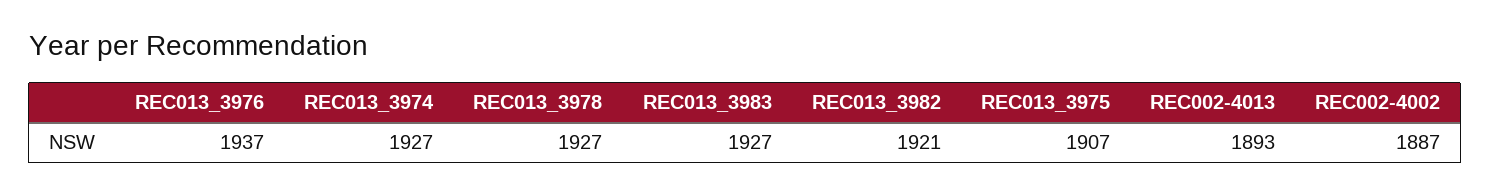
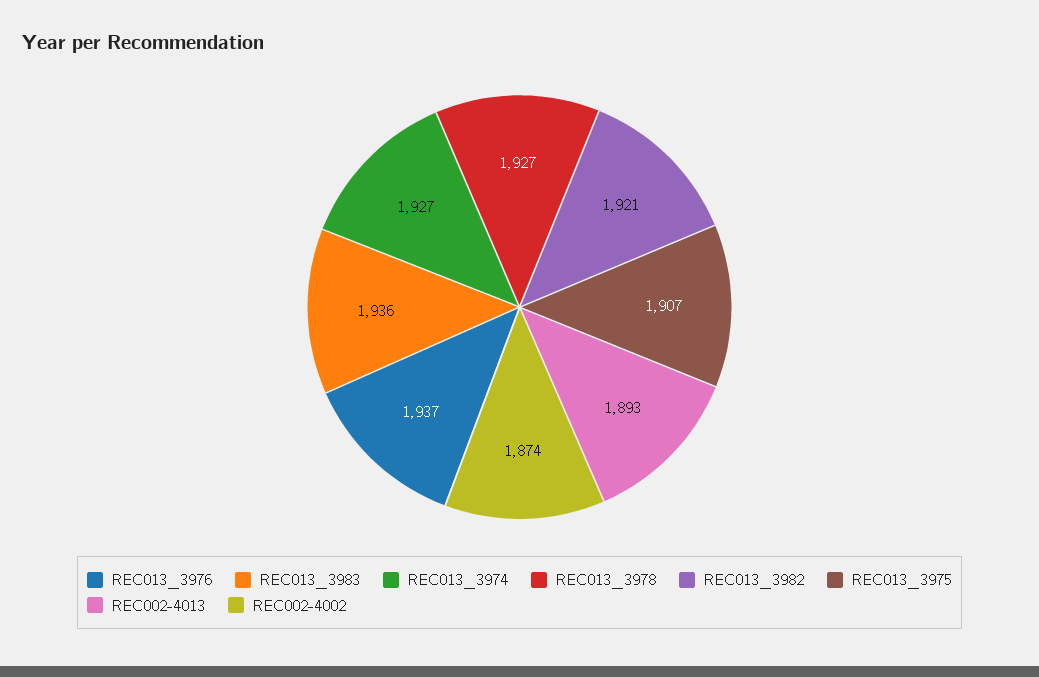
  {
    "REC013_3976": 1937,
    "REC013_3974": 1927,
    "REC013_3978": 1927,
-   "REC013_3983": 1927,
+   "REC013_3983": 1936,
    "REC013_3982": 1921,
    "REC013_3975": 1907,
    "REC002-4013": 1893,
-   "REC002-4002": 1887
+   "REC002-4002": 1874
  }

